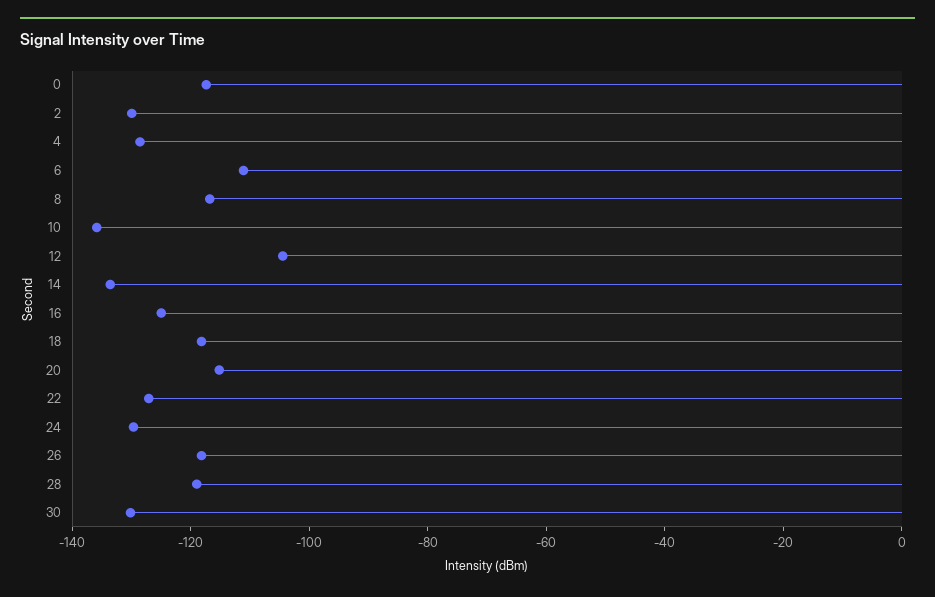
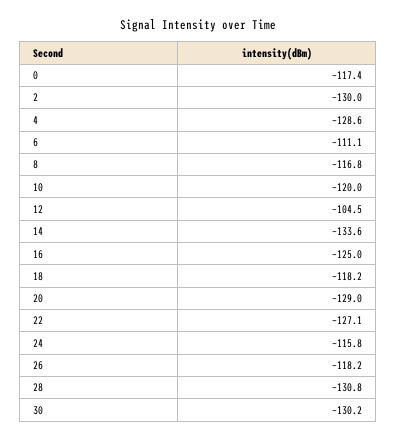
  {
    "0": -117.4,
    "2": -130,
    "4": -128.6,
    "6": -111.1,
    "8": -116.8,
-   "10": -135,
+   "10": -120,
    "12": -104.5,
    "14": -133.6,
    "16": -125,
    "18": -118.2,
-   "20": -115,
+   "20": -129,
    "22": -127.1,
-   "24": -130,
+   "24": -115.8,
    "26": -118.2,
-   "28": -120,
+   "28": -130.8,
    "30": -130.2
  }

